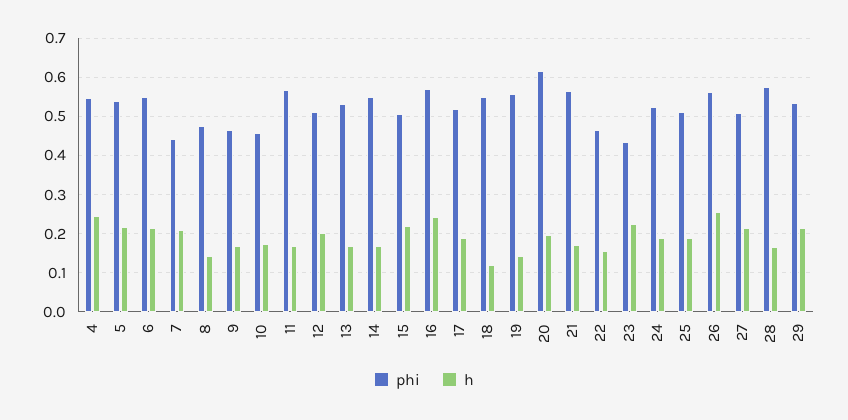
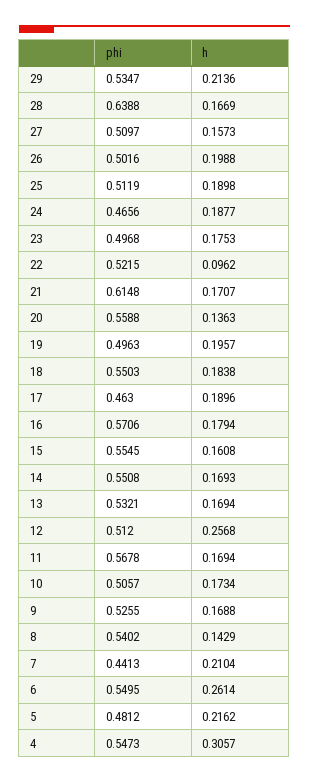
  {
    "phi": {
      "4": 0.5473,
-     "5": 0.54,
+     "5": 0.4812,
      "6": 0.5495,
      "7": 0.4413,
-     "8": 0.48,
+     "8": 0.5402,
-     "9": 0.46,
+     "9": 0.5255,
-     "10": 0.46,
+     "10": 0.5057,
      "11": 0.5678,
      "12": 0.512,
      "13": 0.5321,
      "14": 0.5508,
-     "15": 0.5,
+     "15": 0.5545,
      "16": 0.5706,
-     "17": 0.52,
+     "17": 0.463,
      "18": 0.5503,
-     "19": 0.56,
+     "19": 0.4963,
-     "20": 0.62,
+     "20": 0.5588,
-     "21": 0.56,
+     "21": 0.6148,
-     "22": 0.46,
+     "22": 0.5215,
-     "23": 0.44,
+     "23": 0.4968,
-     "24": 0.52,
+     "24": 0.4656,
      "25": 0.5119,
-     "26": 0.56,
+     "26": 0.5016,
      "27": 0.5097,
-     "28": 0.58,
+     "28": 0.6388,
      "29": 0.5347
    },
    "h": {
-     "4": 0.24,
+     "4": 0.3057,
      "5": 0.2162,
-     "6": 0.22,
+     "6": 0.2614,
      "7": 0.2104,
      "8": 0.1429,
      "9": 0.1688,
      "10": 0.1734,
      "11": 0.1694,
-     "12": 0.2,
+     "12": 0.2568,
      "13": 0.1694,
      "14": 0.1693,
-     "15": 0.22,
+     "15": 0.1608,
-     "16": 0.24,
+     "16": 0.1794,
      "17": 0.1896,
-     "18": 0.12,
+     "18": 0.1838,
-     "19": 0.14,
+     "19": 0.1957,
-     "20": 0.2,
+     "20": 0.1363,
      "21": 0.1707,
-     "22": 0.16,
+     "22": 0.0962,
-     "23": 0.22,
+     "23": 0.1753,
      "24": 0.1877,
      "25": 0.1898,
-     "26": 0.26,
+     "26": 0.1988,
-     "27": 0.22,
+     "27": 0.1573,
      "28": 0.1669,
      "29": 0.2136
    }
  }

